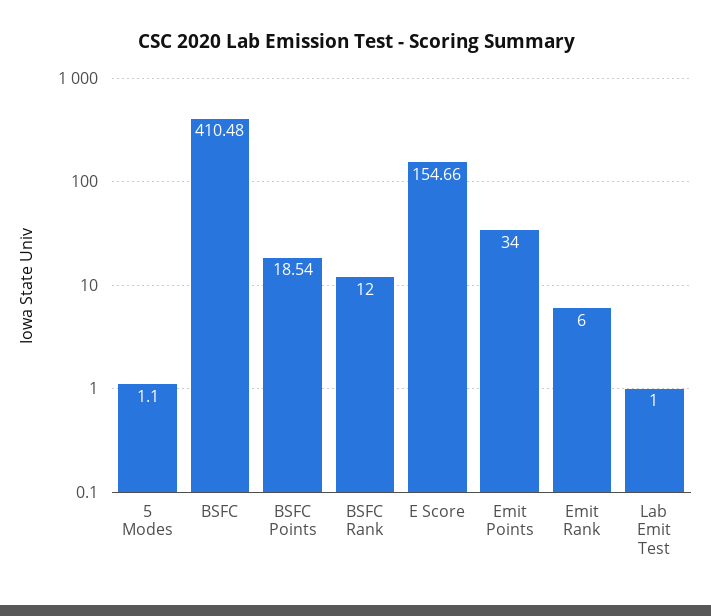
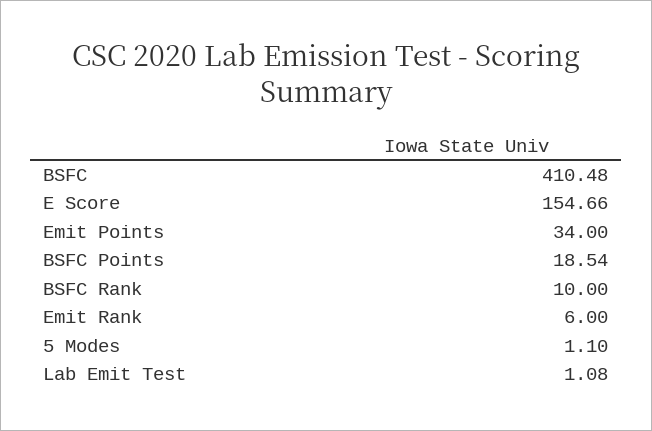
  {
    "5 Modes": 1.1,
    "BSFC": 410.48,
    "BSFC Points": 18.54,
-   "BSFC Rank": 12,
+   "BSFC Rank": 10,
    "E Score": 154.66,
    "Emit Points": 34,
    "Emit Rank": 6,
-   "Lab Emit Test": 1
+   "Lab Emit Test": 1.08
  }

